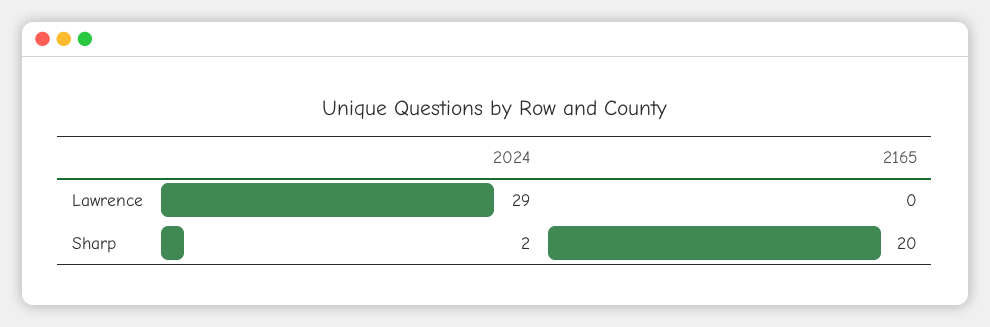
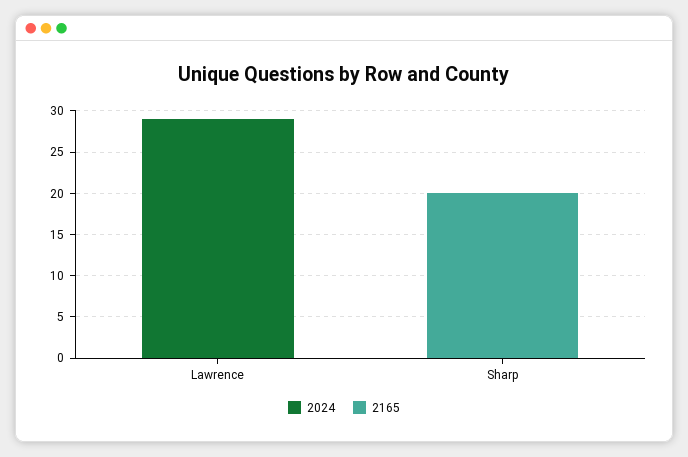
  {
    "2024": {
      "Lawrence": 29,
-     "Sharp": 2
+     "Sharp": 0
    },
    "2165": {
      "Lawrence": 0,
      "Sharp": 20
    }
  }

